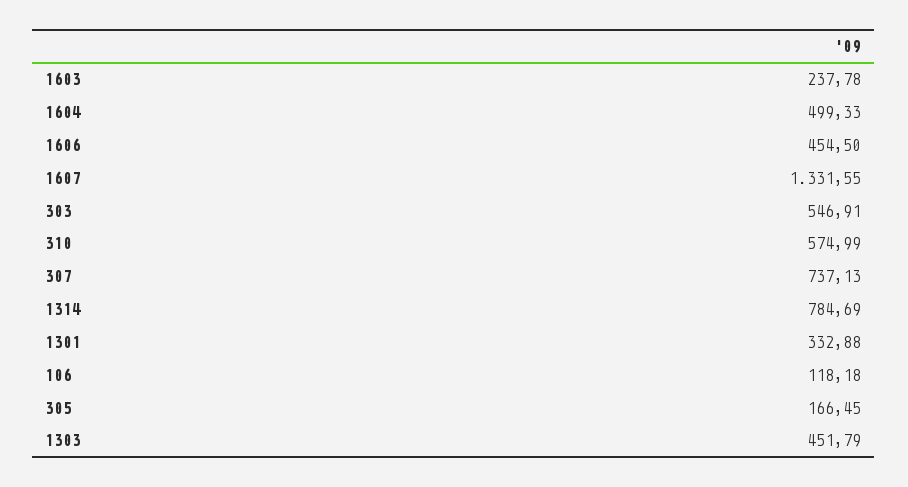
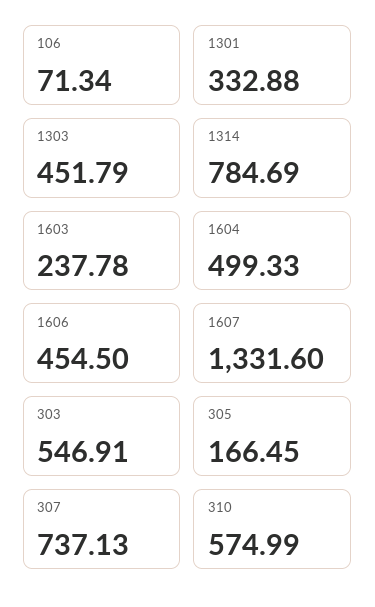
  {
    "1603": 237.78,
    "1604": 499.33,
    "1606": 454.5,
-   "1607": 1331.55,
+   "1607": 1331.6,
    "303": 546.91,
    "310": 574.99,
    "307": 737.13,
    "1314": 784.69,
    "1301": 332.88,
-   "106": 118.18,
+   "106": 71.34,
    "305": 166.45,
    "1303": 451.79
  }

